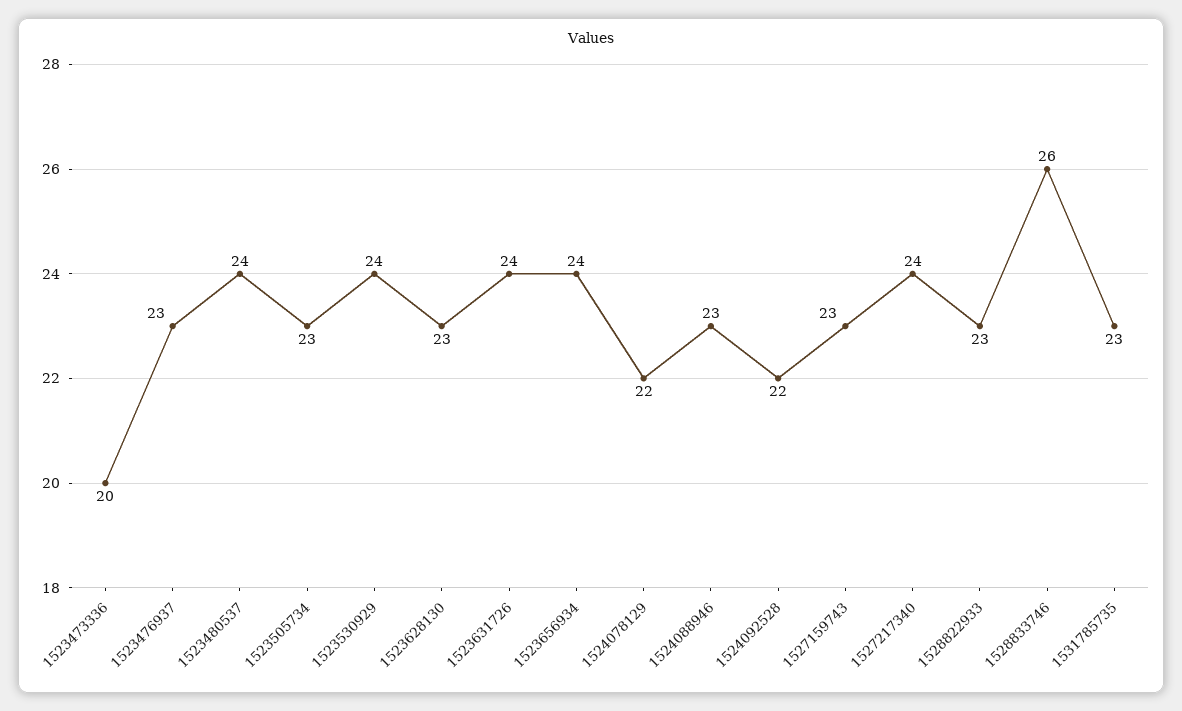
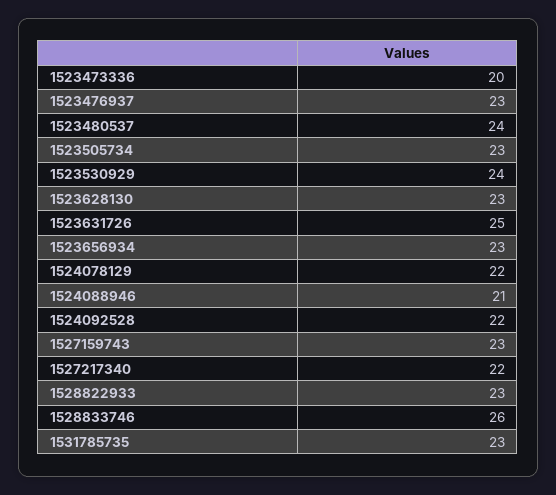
  {
    "1523473336": 20,
    "1523476937": 23,
    "1523480537": 24,
    "1523505734": 23,
    "1523530929": 24,
    "1523628130": 23,
-   "1523631726": 24,
+   "1523631726": 25,
-   "1523656934": 24,
+   "1523656934": 23,
    "1524078129": 22,
-   "1524088946": 23,
+   "1524088946": 21,
    "1524092528": 22,
    "1527159743": 23,
-   "1527217340": 24,
+   "1527217340": 22,
    "1528822933": 23,
    "1528833746": 26,
    "1531785735": 23
  }

